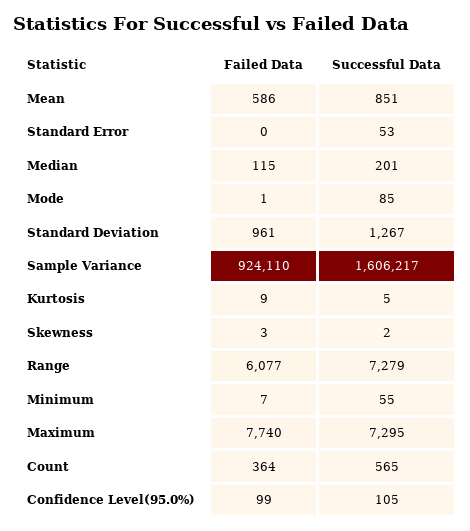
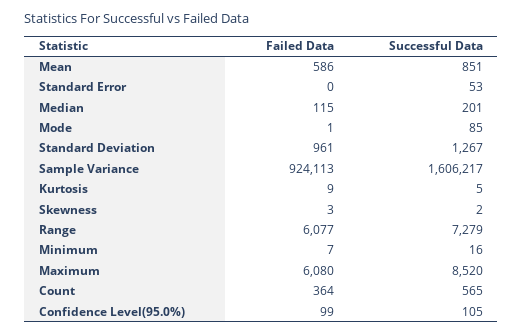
  {
    "Failed Data": {
      "Mean": 586,
      "Standard Error": 0,
      "Median": 115,
      "Mode": 1,
      "Standard Deviation": 961,
-     "Sample Variance": 924110,
+     "Sample Variance": 924113,
      "Kurtosis": 9,
      "Skewness": 3,
      "Range": 6077,
      "Minimum": 7,
-     "Maximum": 7740,
+     "Maximum": 6080,
      "Count": 364,
      "Confidence Level(95.0%)": 99
    },
    "Successful Data": {
      "Mean": 851,
      "Standard Error": 53,
      "Median": 201,
      "Mode": 85,
      "Standard Deviation": 1267,
      "Sample Variance": 1606217,
      "Kurtosis": 5,
      "Skewness": 2,
      "Range": 7279,
-     "Minimum": 55,
+     "Minimum": 16,
-     "Maximum": 7295,
+     "Maximum": 8520,
      "Count": 565,
      "Confidence Level(95.0%)": 105
    }
  }

